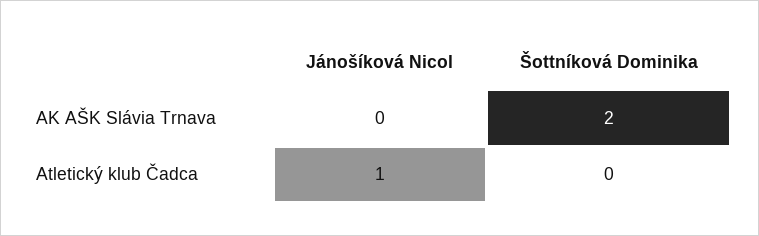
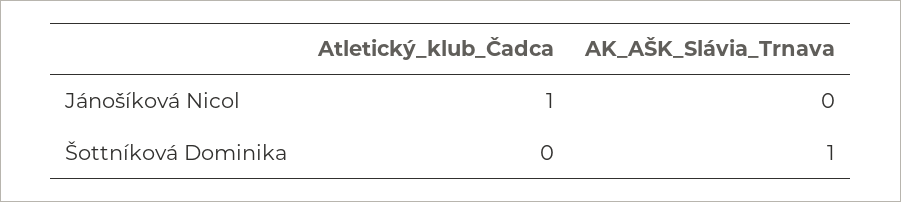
  {
    "Jánošíková Nicol": {
      "AK AŠK Slávia Trnava": 0,
      "Atletický klub Čadca": 1
    },
    "Šottníková Dominika": {
-     "AK AŠK Slávia Trnava": 2,
+     "AK AŠK Slávia Trnava": 1,
      "Atletický klub Čadca": 0
    }
  }

